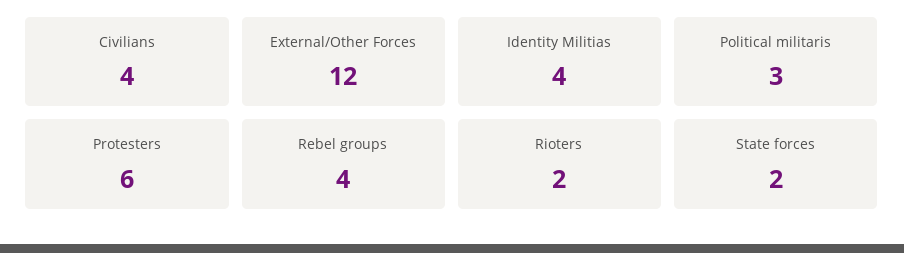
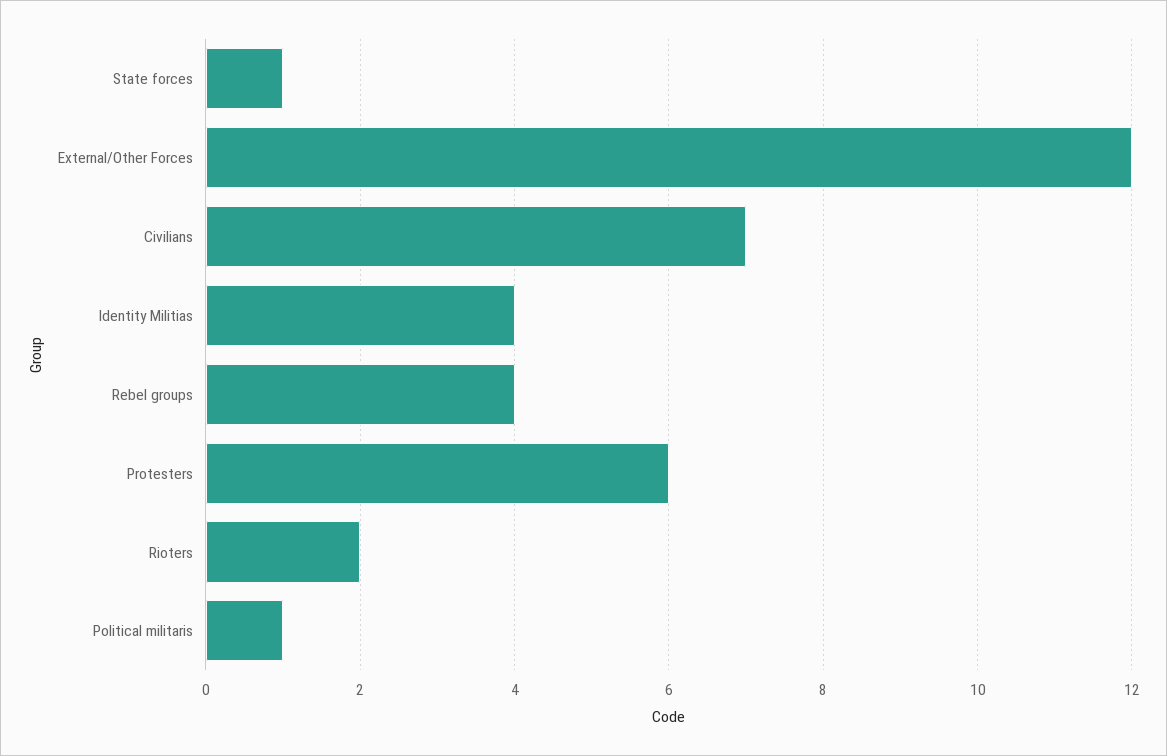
  {
-   "Civilians": 4,
+   "Civilians": 7,
    "External/Other Forces": 12,
    "Identity Militias": 4,
-   "Political militaris": 3,
+   "Political militaris": 1,
    "Protesters": 6,
    "Rebel groups": 4,
    "Rioters": 2,
-   "State forces": 2
+   "State forces": 1
  }

